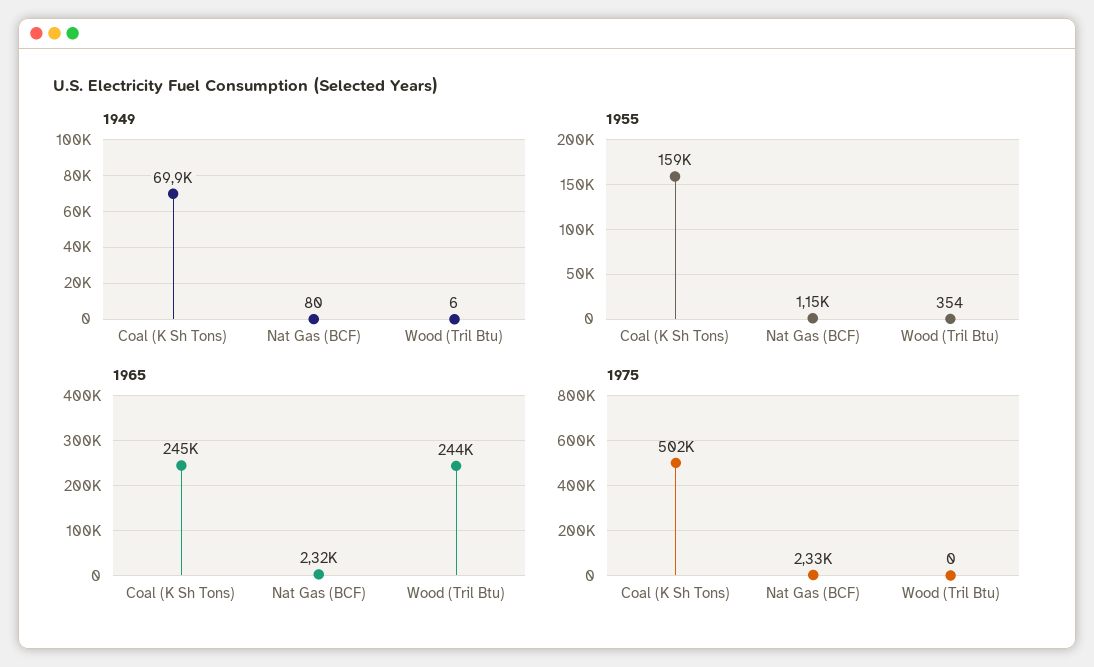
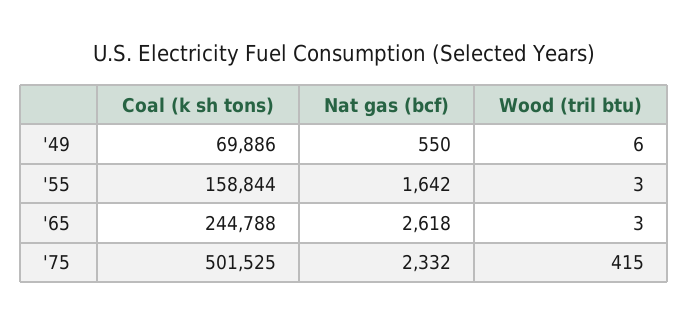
  {
    "1949": {
      "Coal (K Sh Tons)": 69886,
-     "Nat Gas (BCF)": 80,
+     "Nat Gas (BCF)": 550,
      "Wood (Tril Btu)": 6
    },
    "1955": {
      "Coal (K Sh Tons)": 158844,
-     "Nat Gas (BCF)": 1150,
+     "Nat Gas (BCF)": 1642,
-     "Wood (Tril Btu)": 354
+     "Wood (Tril Btu)": 3
    },
    "1965": {
      "Coal (K Sh Tons)": 244788,
-     "Nat Gas (BCF)": 2320,
+     "Nat Gas (BCF)": 2618,
-     "Wood (Tril Btu)": 244000
+     "Wood (Tril Btu)": 3
    },
    "1975": {
      "Coal (K Sh Tons)": 501525,
      "Nat Gas (BCF)": 2332,
-     "Wood (Tril Btu)": 0
+     "Wood (Tril Btu)": 415
    }
  }

